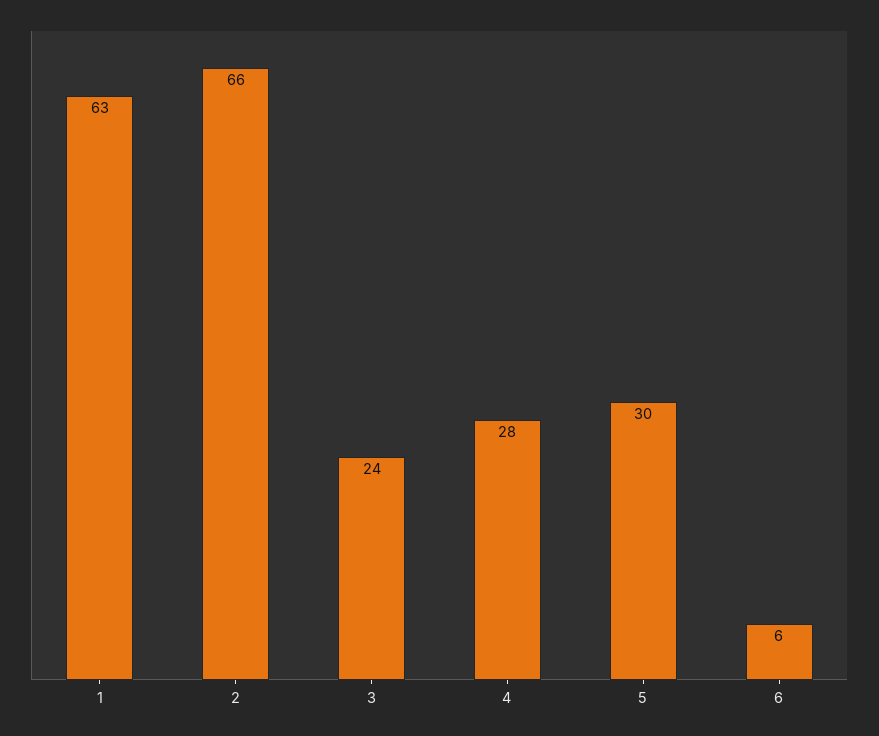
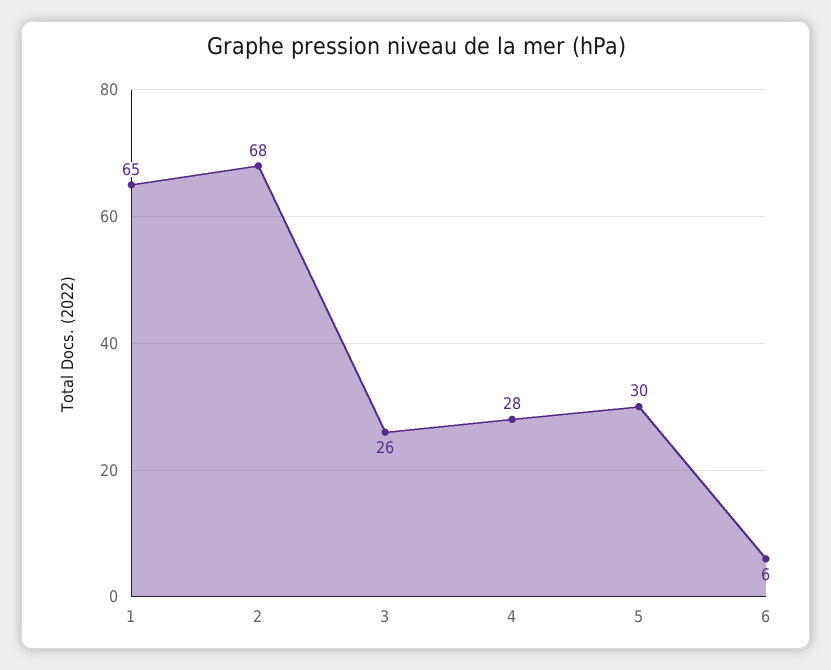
  {
-   "1": 63,
+   "1": 65,
-   "2": 66,
+   "2": 68,
-   "3": 24,
+   "3": 26,
    "4": 28,
    "5": 30,
    "6": 6
  }

